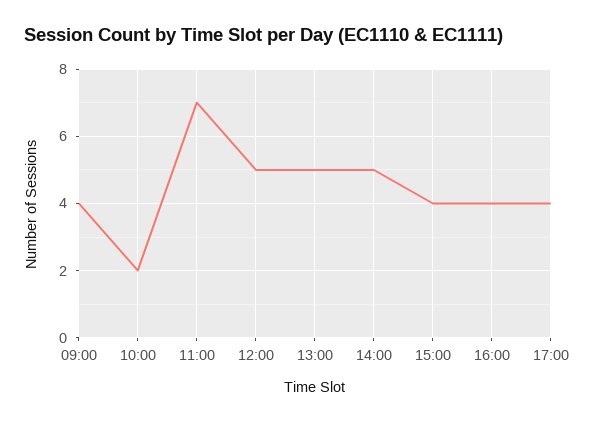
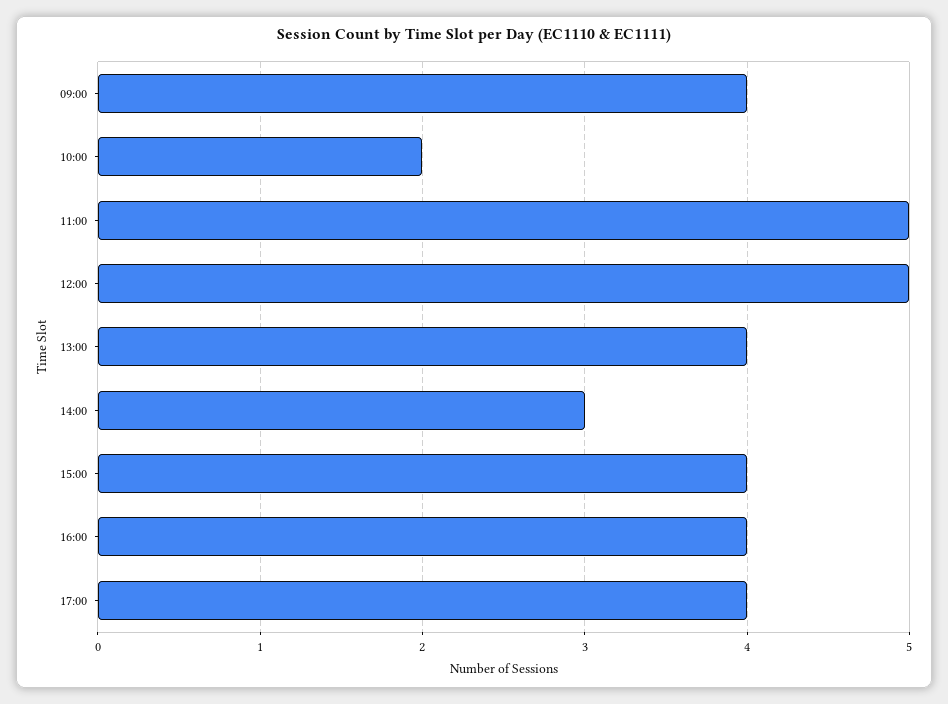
  {
    "09:00": 4,
    "10:00": 2,
-   "11:00": 7,
+   "11:00": 5,
    "12:00": 5,
-   "13:00": 5,
+   "13:00": 4,
-   "14:00": 5,
+   "14:00": 3,
    "15:00": 4,
    "16:00": 4,
    "17:00": 4
  }

